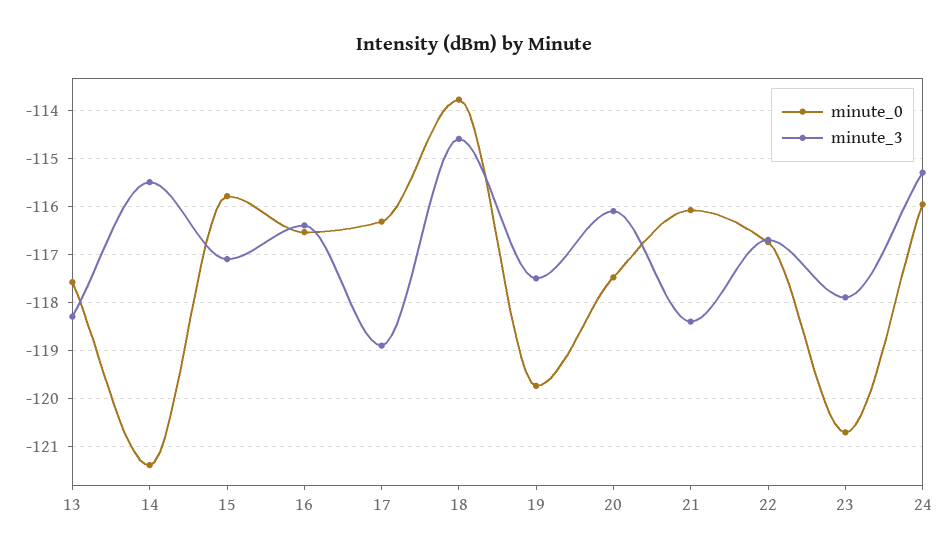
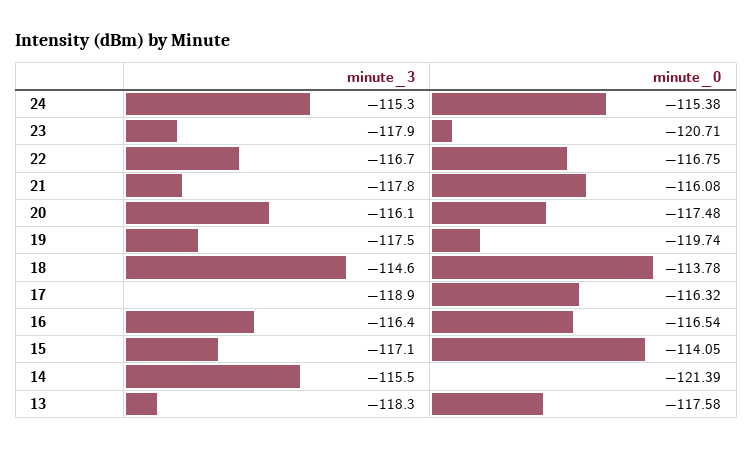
  {
    "minute_0": {
      "13": -117.58,
      "14": -121.39,
-     "15": -115.8,
+     "15": -114.05,
      "16": -116.54,
      "17": -116.32,
      "18": -113.78,
      "19": -119.74,
      "20": -117.48,
      "21": -116.08,
      "22": -116.75,
      "23": -120.71,
-     "24": -116
+     "24": -115.38
    },
    "minute_3": {
      "13": -118.3,
      "14": -115.5,
      "15": -117.1,
      "16": -116.4,
      "17": -118.9,
      "18": -114.6,
      "19": -117.5,
      "20": -116.1,
-     "21": -118.4,
+     "21": -117.8,
      "22": -116.7,
      "23": -117.9,
      "24": -115.3
    }
  }

